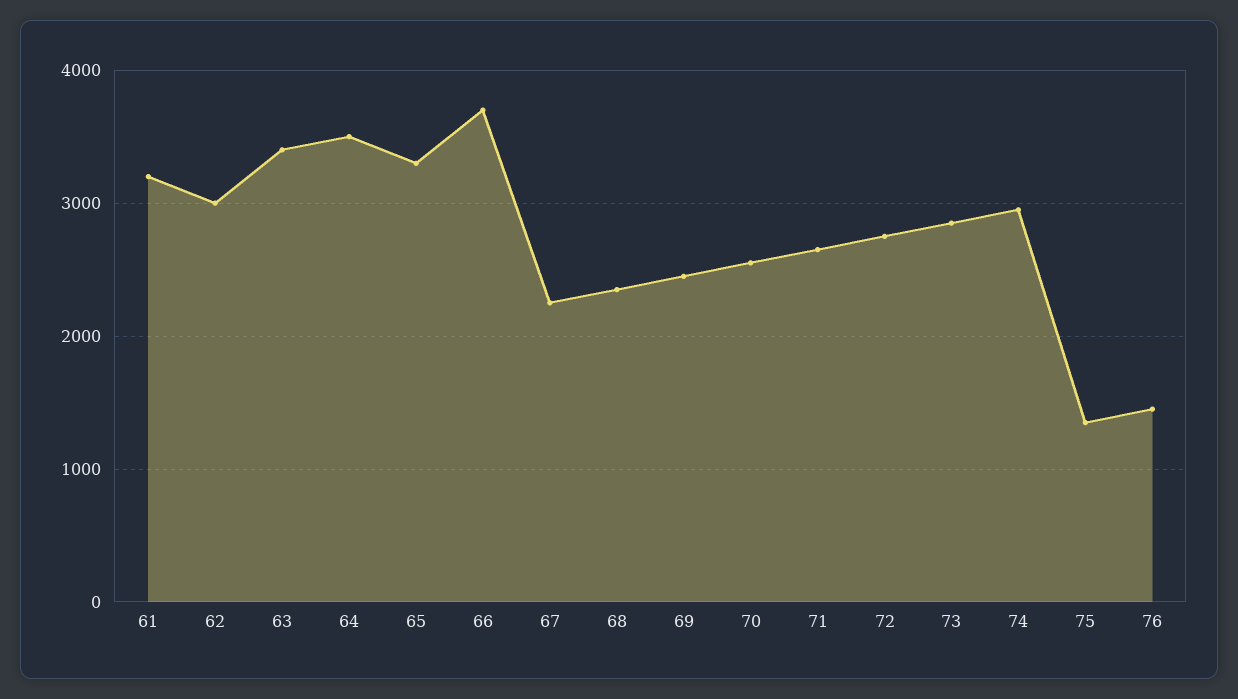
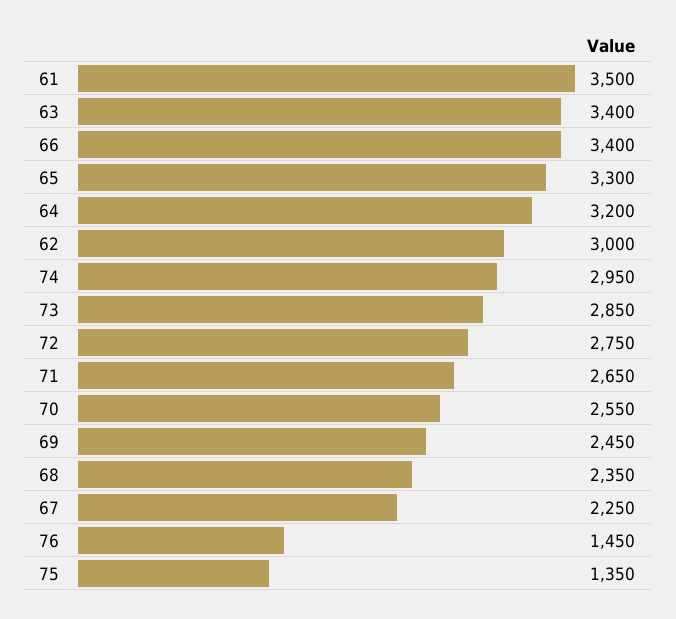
  {
-   "61": 3200,
+   "61": 3500,
    "62": 3000,
    "63": 3400,
-   "64": 3500,
+   "64": 3200,
    "65": 3300,
-   "66": 3700,
+   "66": 3400,
    "67": 2250,
    "68": 2350,
    "69": 2450,
    "70": 2550,
    "71": 2650,
    "72": 2750,
    "73": 2850,
    "74": 2950,
    "75": 1350,
    "76": 1450
  }

